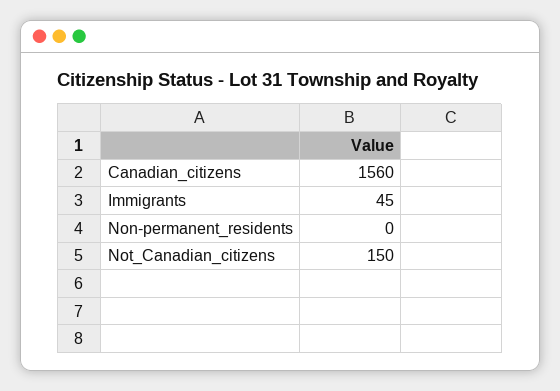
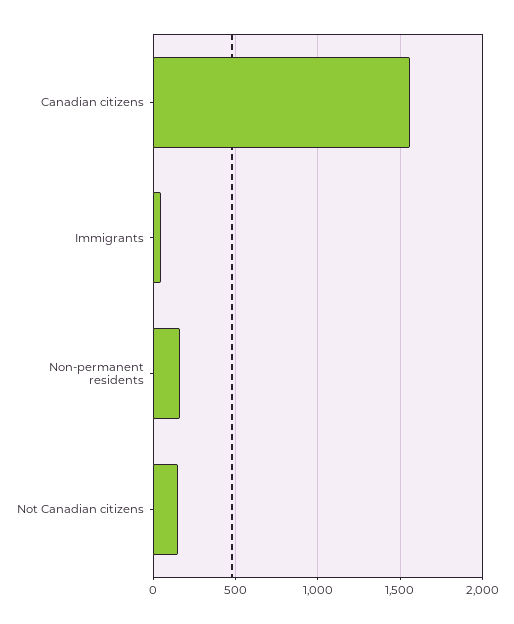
  {
    "Canadian_citizens": 1560,
    "Immigrants": 45,
-   "Non-permanent_residents": 0,
+   "Non-permanent_residents": 150,
    "Not_Canadian_citizens": 150
  }

